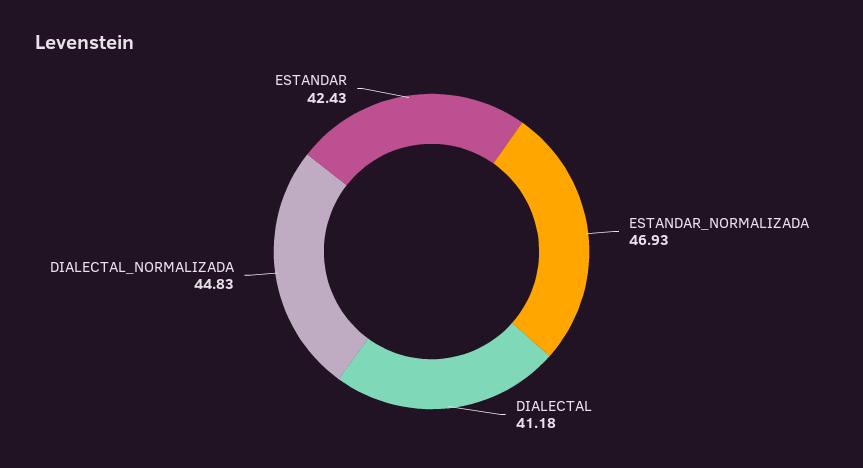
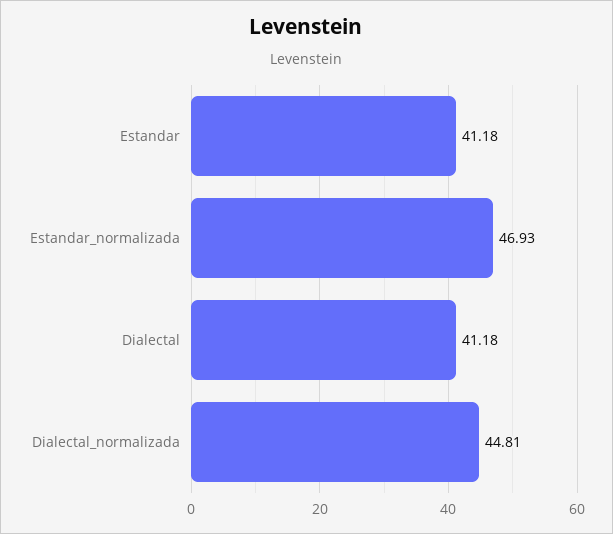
  {
    "ESTANDAR_NORMALIZADA": 46.93,
    "DIALECTAL": 41.18,
-   "DIALECTAL_NORMALIZADA": 44.83,
+   "DIALECTAL_NORMALIZADA": 44.81,
-   "ESTANDAR": 42.43
+   "ESTANDAR": 41.18
  }

